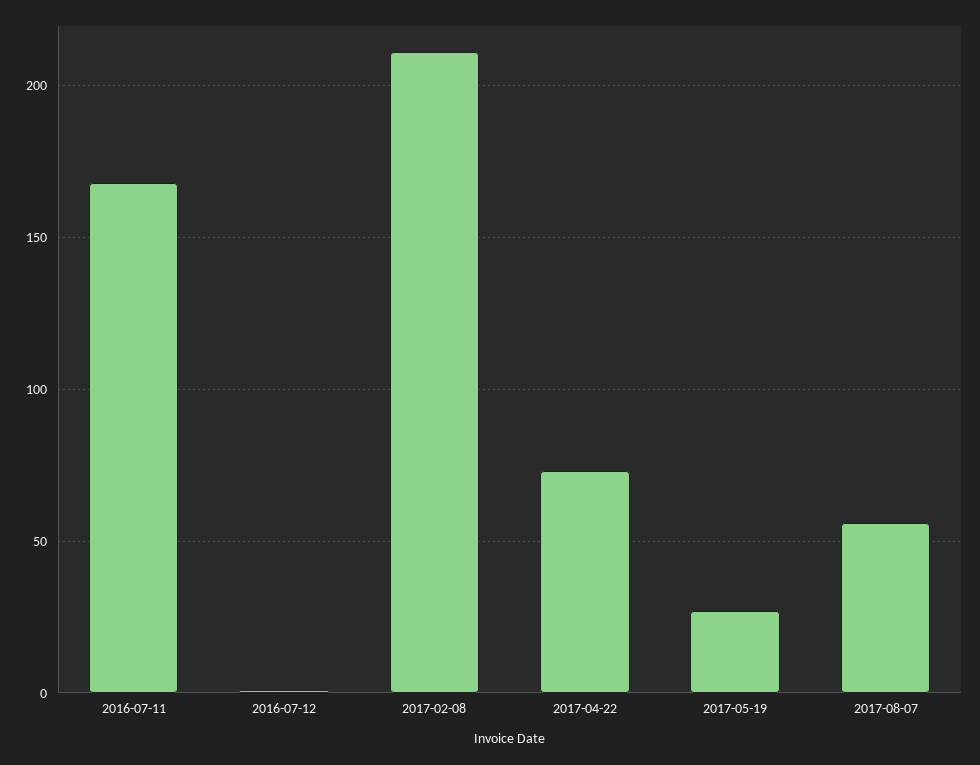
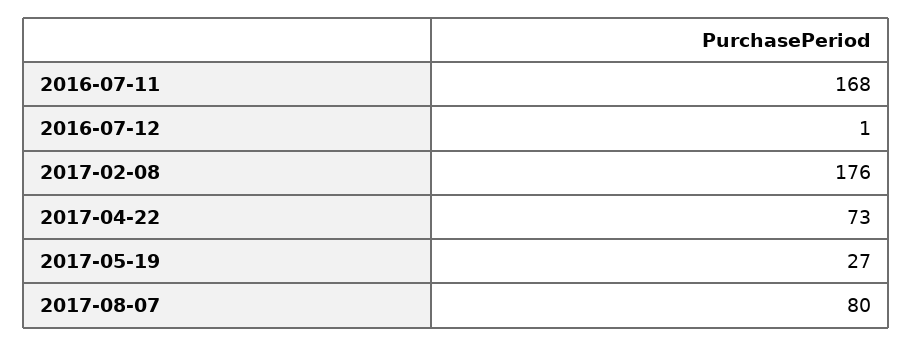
  {
    "2016-07-11": 168,
    "2016-07-12": 1,
-   "2017-02-08": 210,
+   "2017-02-08": 176,
    "2017-04-22": 73,
    "2017-05-19": 27,
-   "2017-08-07": 55
+   "2017-08-07": 80
  }

